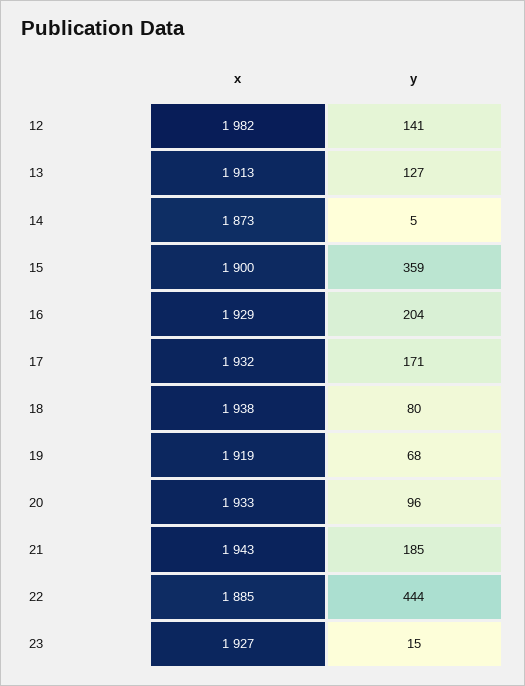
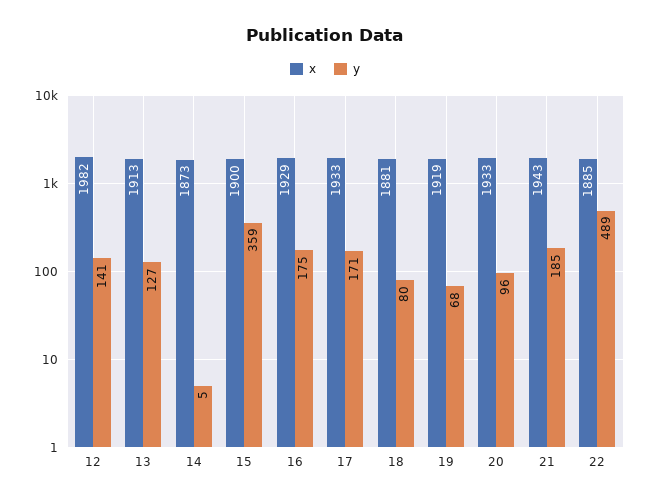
  {
    "x": {
      "12": 1982,
      "13": 1913,
      "14": 1873,
      "15": 1900,
      "16": 1929,
-     "17": 1932,
+     "17": 1933,
-     "18": 1938,
+     "18": 1881,
      "19": 1919,
      "20": 1933,
      "21": 1943,
-     "22": 1885,
+     "22": 1885
-     "23": 1927
    },
    "y": {
      "12": 141,
      "13": 127,
      "14": 5,
      "15": 359,
-     "16": 204,
+     "16": 175,
      "17": 171,
      "18": 80,
      "19": 68,
      "20": 96,
      "21": 185,
-     "22": 444,
+     "22": 489
-     "23": 15
    }
  }

